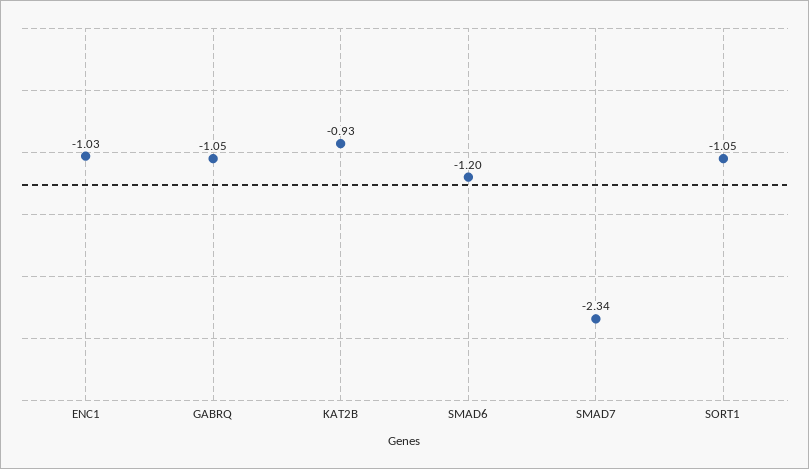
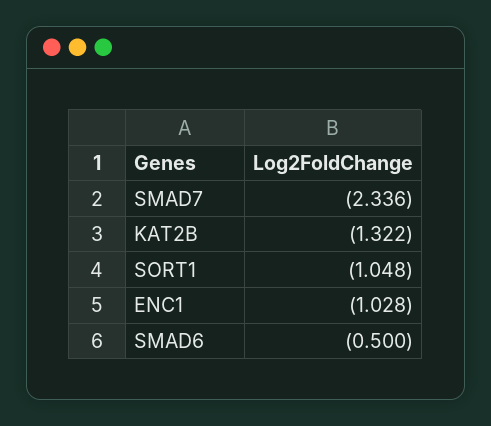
  {
    "ENC1": -1.028,
-   "GABRQ": -1.05,
-   "KAT2B": -0.93,
+   "KAT2B": -1.322,
-   "SMAD6": -1.2,
+   "SMAD6": -0.5,
    "SMAD7": -2.336,
    "SORT1": -1.048
  }

